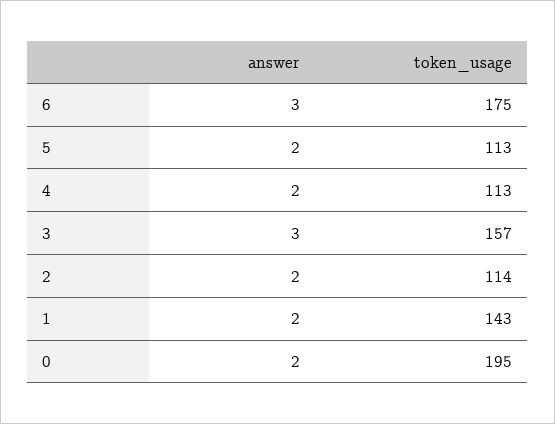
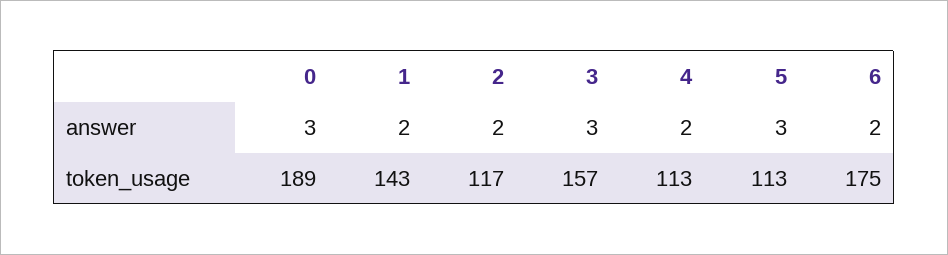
  {
    "answer": {
-     "6": 3,
+     "6": 2,
-     "5": 2,
+     "5": 3,
      "4": 2,
      "3": 3,
      "2": 2,
      "1": 2,
-     "0": 2
+     "0": 3
    },
    "token_usage": {
      "6": 175,
      "5": 113,
      "4": 113,
      "3": 157,
-     "2": 114,
+     "2": 117,
      "1": 143,
-     "0": 195
+     "0": 189
    }
  }

